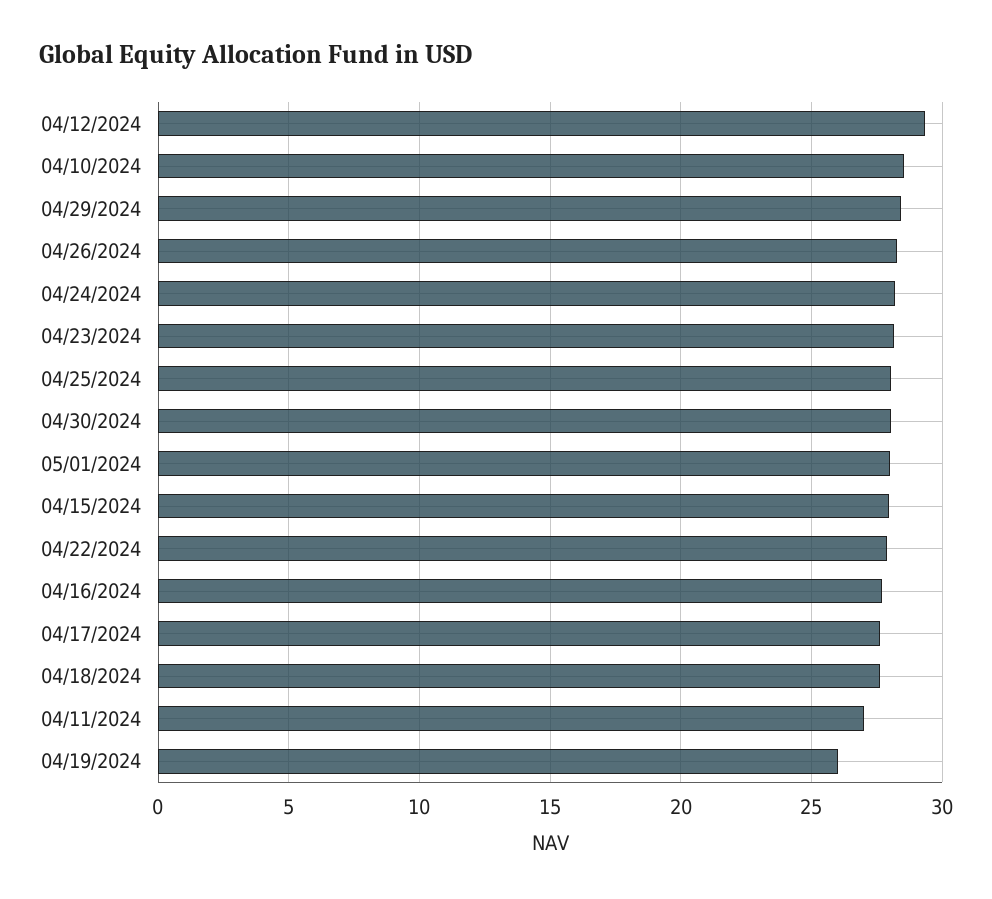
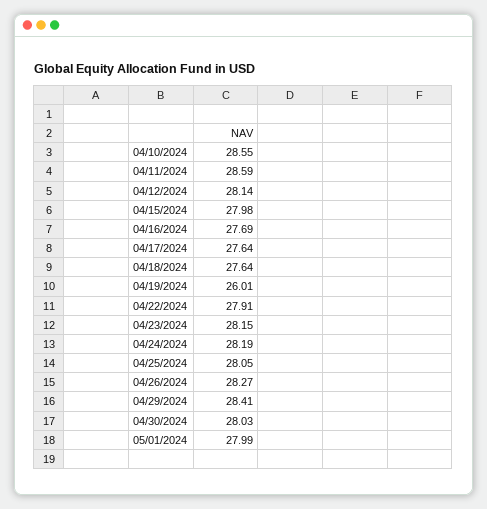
  {
-   "04/12/2024": 29.5,
+   "04/12/2024": 28.14,
    "04/10/2024": 28.55,
    "04/29/2024": 28.41,
    "04/26/2024": 28.27,
    "04/24/2024": 28.19,
    "04/23/2024": 28.15,
    "04/25/2024": 28.05,
    "04/30/2024": 28.03,
    "05/01/2024": 27.99,
    "04/15/2024": 27.98,
    "04/22/2024": 27.91,
    "04/16/2024": 27.69,
    "04/17/2024": 27.64,
    "04/18/2024": 27.64,
-   "04/11/2024": 27,
+   "04/11/2024": 28.59,
    "04/19/2024": 26.01
  }

